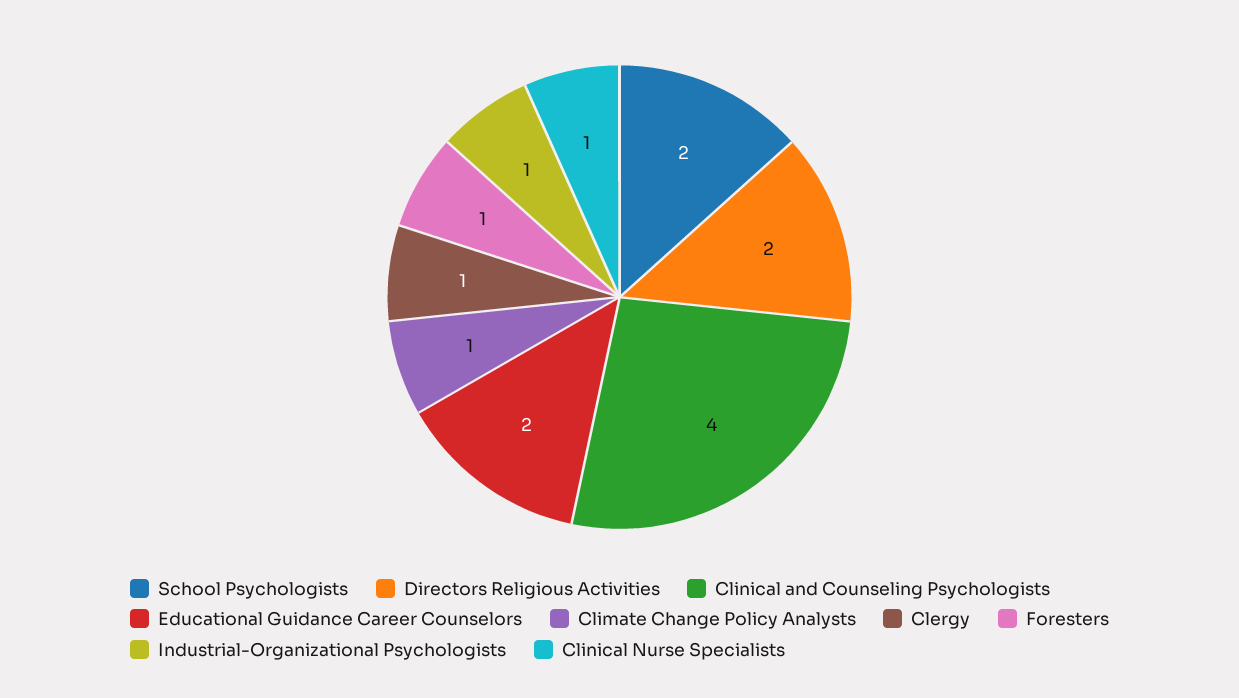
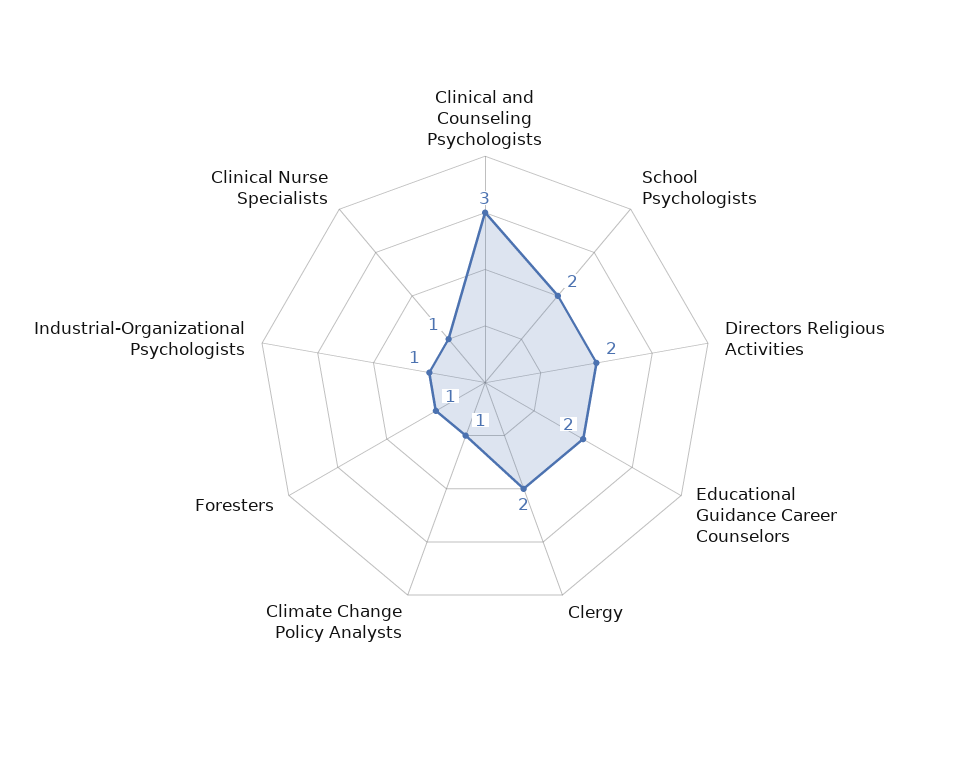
  {
    "School Psychologists": 2,
    "Directors Religious Activities": 2,
-   "Clinical and Counseling Psychologists": 4,
+   "Clinical and Counseling Psychologists": 3,
    "Educational Guidance Career Counselors": 2,
    "Climate Change Policy Analysts": 1,
-   "Clergy": 1,
+   "Clergy": 2,
    "Foresters": 1,
    "Industrial-Organizational Psychologists": 1,
    "Clinical Nurse Specialists": 1
  }

